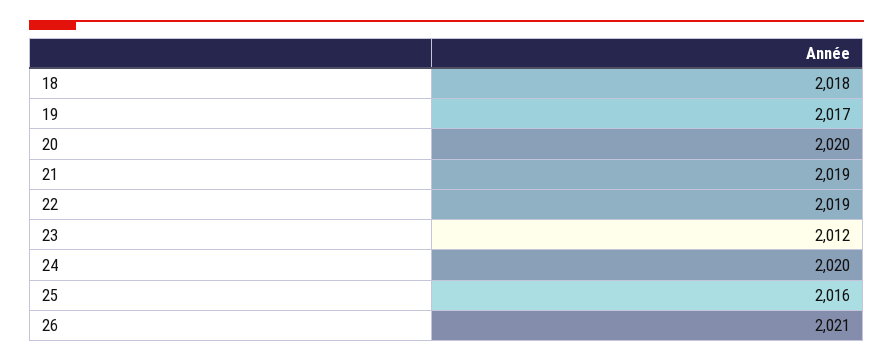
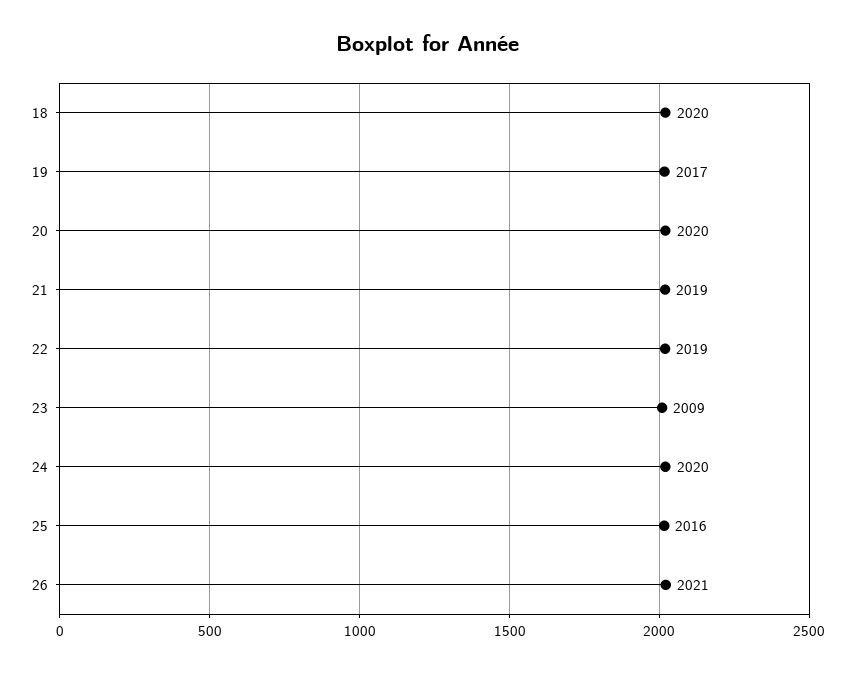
  {
-   "18": 2018,
+   "18": 2020,
    "19": 2017,
    "20": 2020,
    "21": 2019,
    "22": 2019,
-   "23": 2012,
+   "23": 2009,
    "24": 2020,
    "25": 2016,
    "26": 2021
  }

